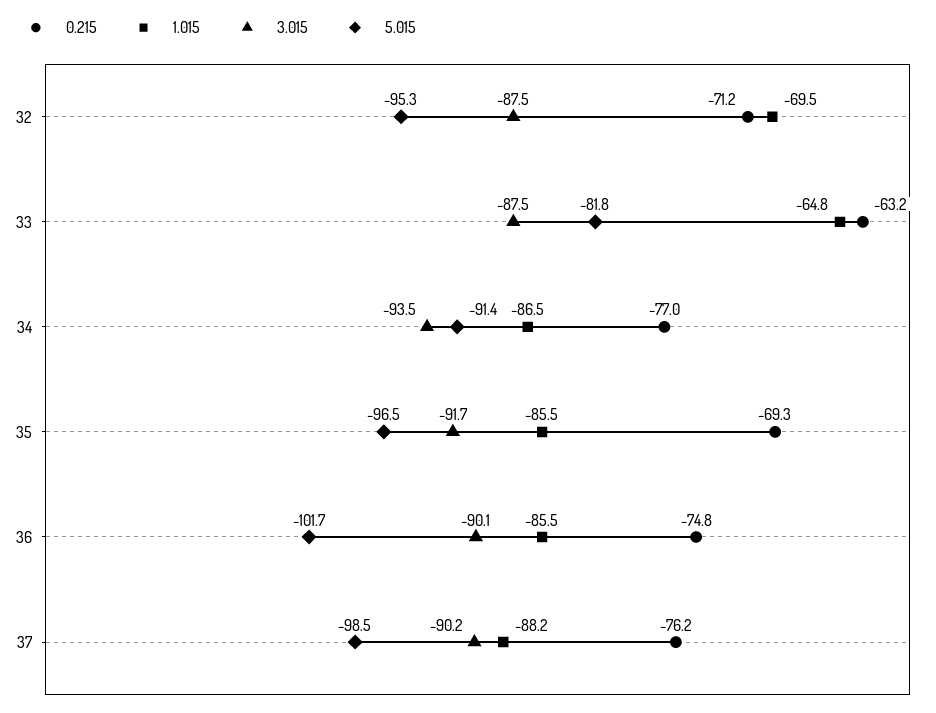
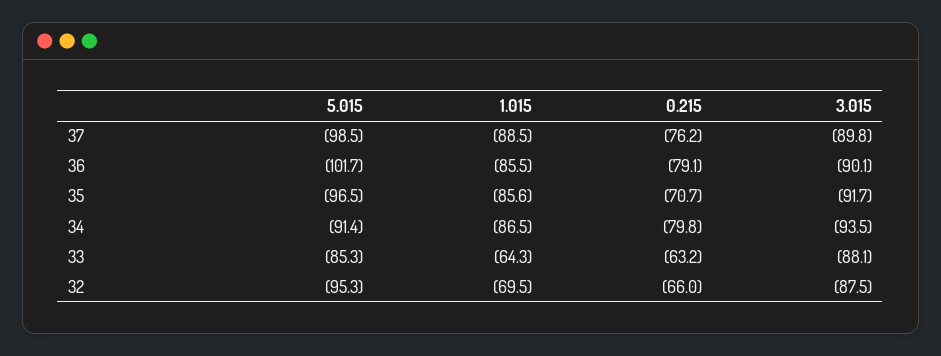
  {
    "0.215": {
-     "32": -71.2,
+     "32": -66,
      "33": -63.2,
-     "34": -77,
+     "34": -79.8,
-     "35": -69.3,
+     "35": -70.7,
-     "36": -74.8,
+     "36": -79.1,
      "37": -76.2
    },
    "1.015": {
      "32": -69.5,
-     "33": -64.8,
+     "33": -64.3,
      "34": -86.5,
-     "35": -85.5,
+     "35": -85.6,
      "36": -85.5,
-     "37": -88.2
+     "37": -88.5
    },
    "3.015": {
      "32": -87.5,
-     "33": -87.5,
+     "33": -88.1,
      "34": -93.5,
      "35": -91.7,
      "36": -90.1,
-     "37": -90.2
+     "37": -89.8
    },
    "5.015": {
      "32": -95.3,
-     "33": -81.8,
+     "33": -85.3,
      "34": -91.4,
      "35": -96.5,
      "36": -101.7,
      "37": -98.5
    }
  }

